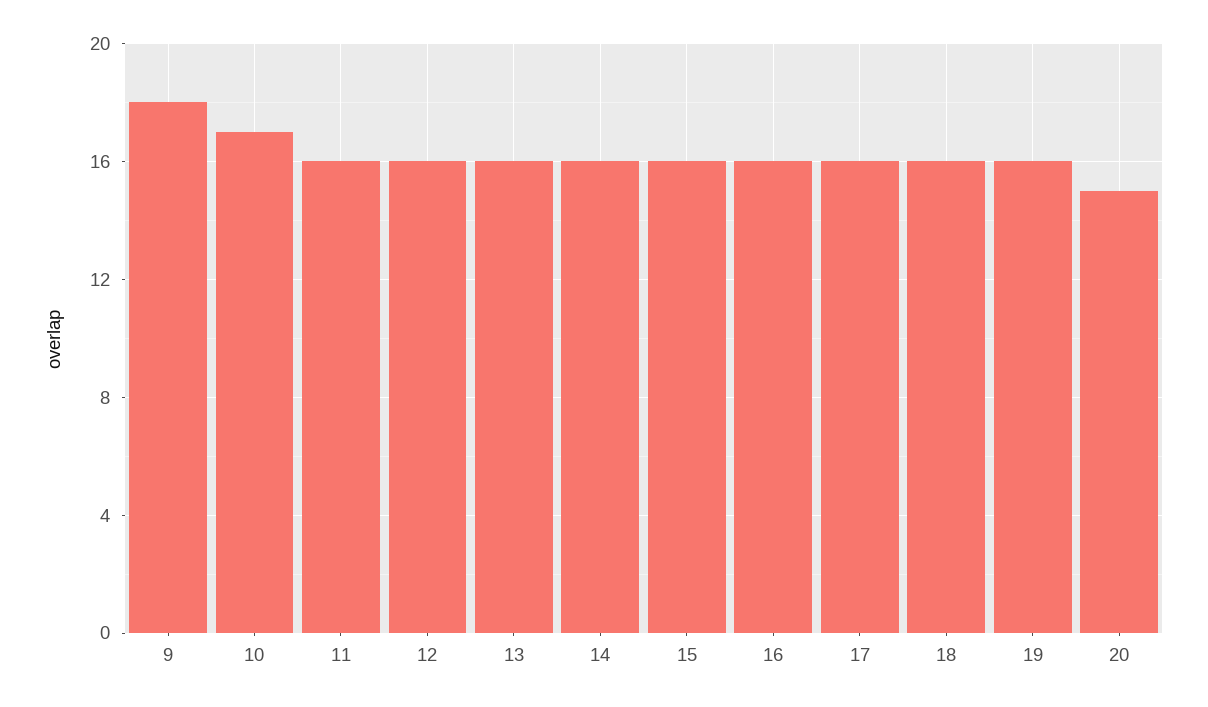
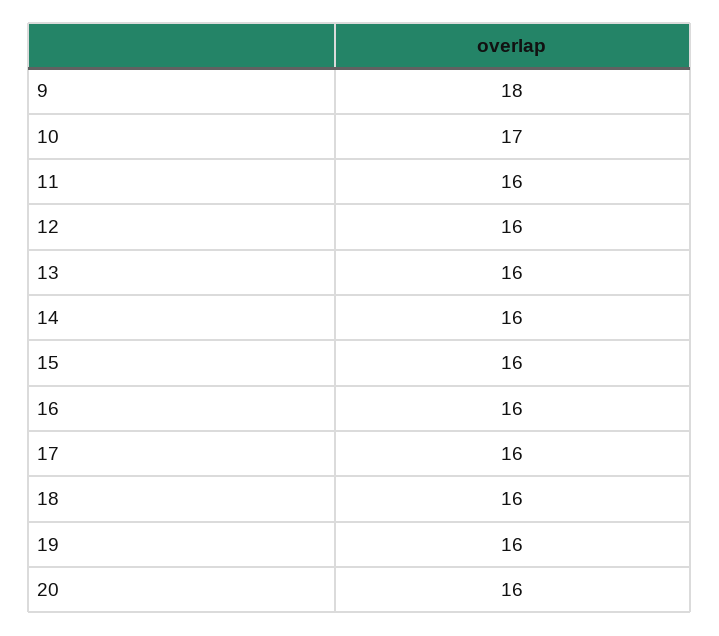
  {
    "9": 18,
    "10": 17,
    "11": 16,
    "12": 16,
    "13": 16,
    "14": 16,
    "15": 16,
    "16": 16,
    "17": 16,
    "18": 16,
    "19": 16,
-   "20": 15
+   "20": 16
  }

